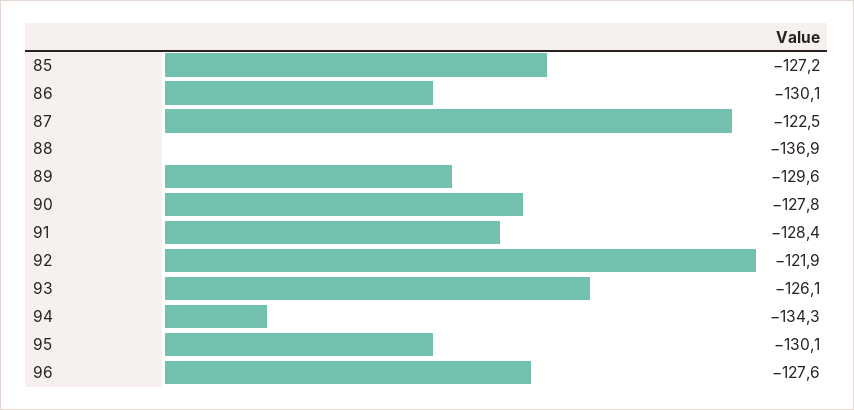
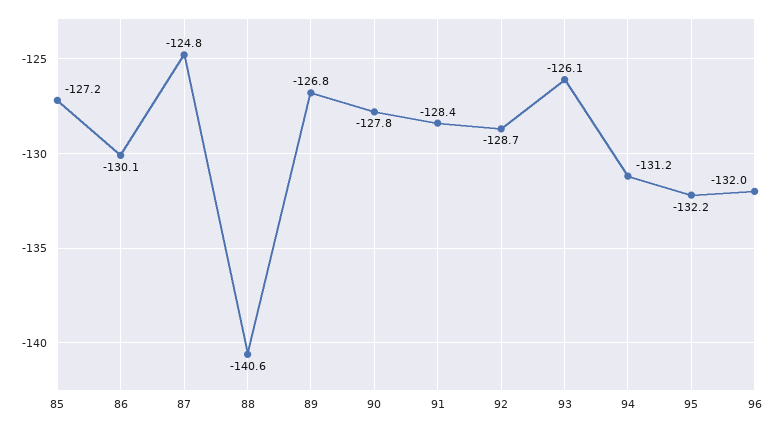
  {
    "85": -127.2,
    "86": -130.1,
-   "87": -122.5,
+   "87": -124.8,
-   "88": -136.9,
+   "88": -140.6,
-   "89": -129.6,
+   "89": -126.8,
    "90": -127.8,
    "91": -128.4,
-   "92": -121.9,
+   "92": -128.7,
    "93": -126.1,
-   "94": -134.3,
+   "94": -131.2,
-   "95": -130.1,
+   "95": -132.2,
-   "96": -127.6
+   "96": -132
  }

